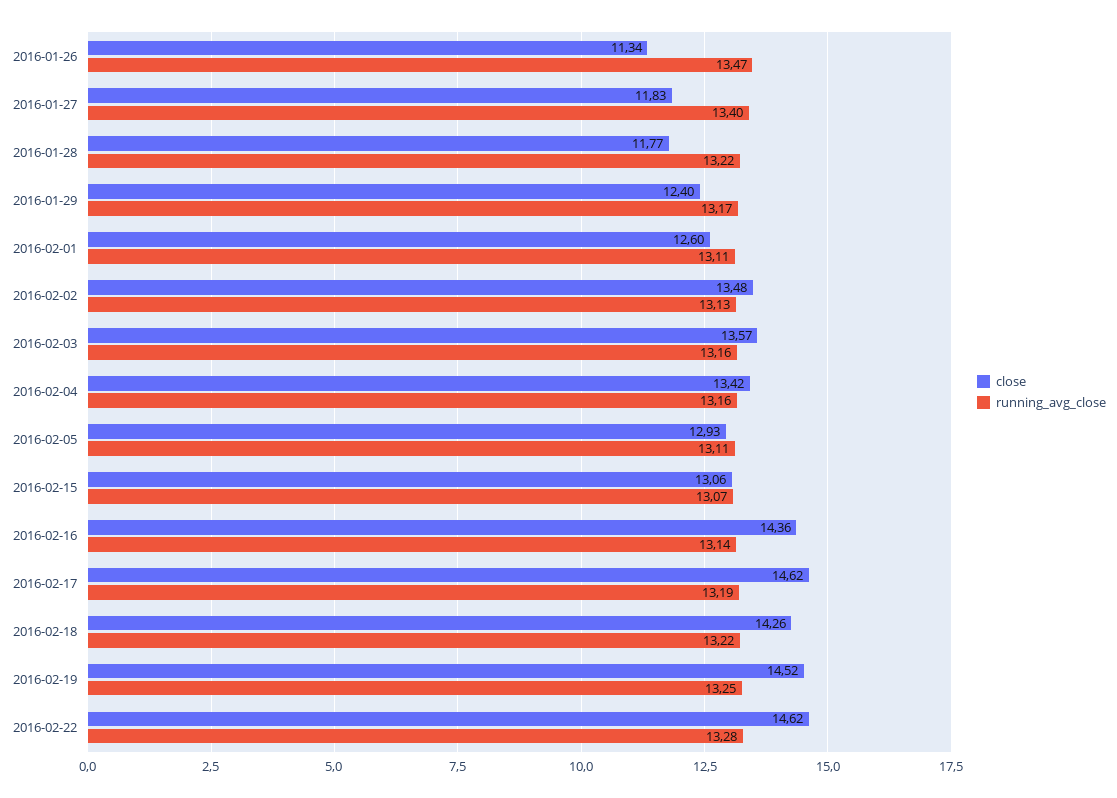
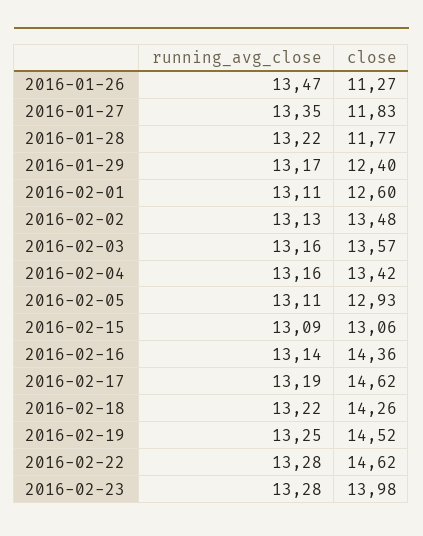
  {
    "close": {
-     "2016-01-26": 11.34,
+     "2016-01-26": 11.27,
      "2016-01-27": 11.83,
      "2016-01-28": 11.77,
      "2016-01-29": 12.4,
      "2016-02-01": 12.6,
      "2016-02-02": 13.48,
      "2016-02-03": 13.57,
      "2016-02-04": 13.42,
      "2016-02-05": 12.93,
      "2016-02-15": 13.06,
      "2016-02-16": 14.36,
      "2016-02-17": 14.62,
      "2016-02-18": 14.26,
      "2016-02-19": 14.52,
-     "2016-02-22": 14.62
+     "2016-02-22": 14.62,
+     "2016-02-23": 13.98
    },
    "running_avg_close": {
      "2016-01-26": 13.47,
-     "2016-01-27": 13.4,
+     "2016-01-27": 13.35,
      "2016-01-28": 13.22,
      "2016-01-29": 13.17,
      "2016-02-01": 13.11,
      "2016-02-02": 13.13,
      "2016-02-03": 13.16,
      "2016-02-04": 13.16,
      "2016-02-05": 13.11,
-     "2016-02-15": 13.07,
+     "2016-02-15": 13.09,
      "2016-02-16": 13.14,
      "2016-02-17": 13.19,
      "2016-02-18": 13.22,
      "2016-02-19": 13.25,
-     "2016-02-22": 13.28
+     "2016-02-22": 13.28,
+     "2016-02-23": 13.28
    }
  }

